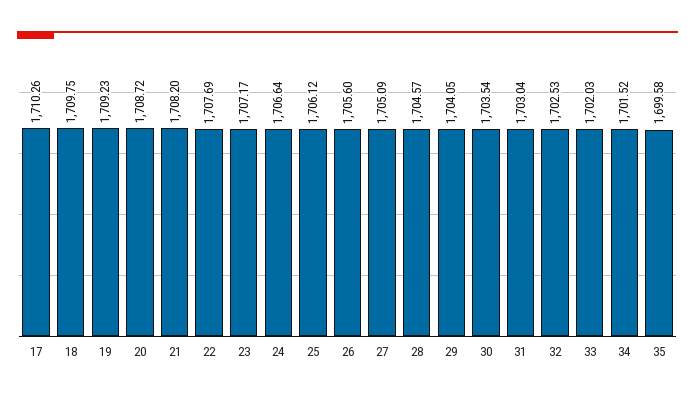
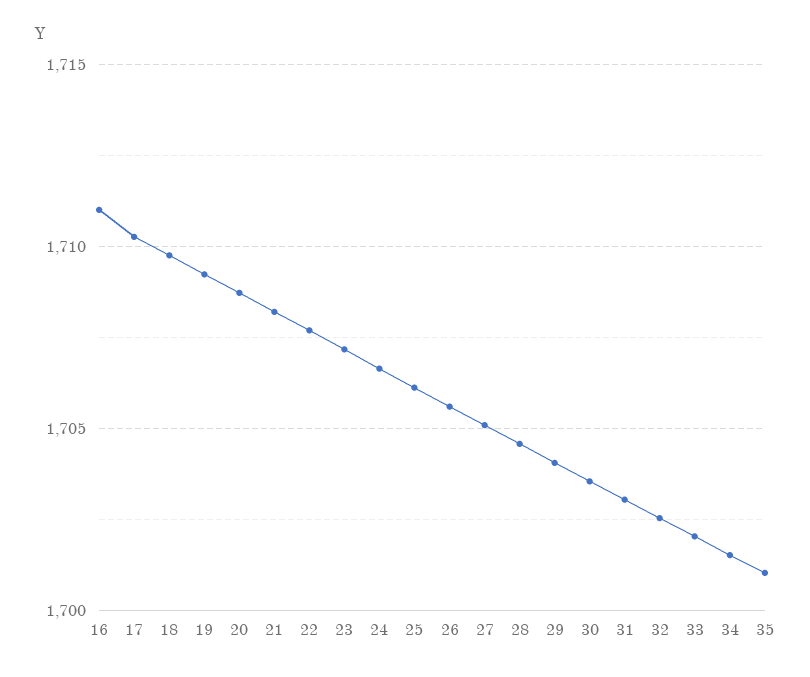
  {
    "17": 1710.26,
    "18": 1709.75,
    "19": 1709.23,
    "20": 1708.72,
    "21": 1708.2,
    "22": 1707.69,
    "23": 1707.17,
    "24": 1706.64,
    "25": 1706.12,
    "26": 1705.6,
    "27": 1705.09,
    "28": 1704.57,
    "29": 1704.05,
    "30": 1703.54,
    "31": 1703.04,
    "32": 1702.53,
    "33": 1702.03,
    "34": 1701.52,
-   "35": 1699.58
+   "35": 1701,
+   "16": 1711
  }

